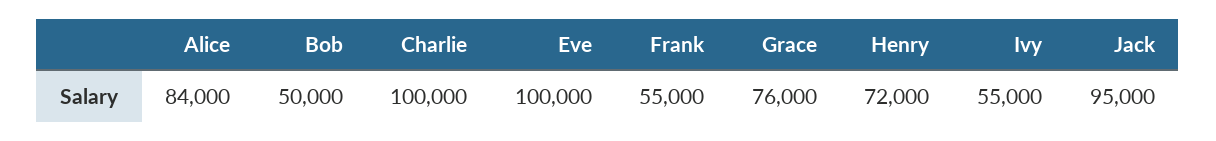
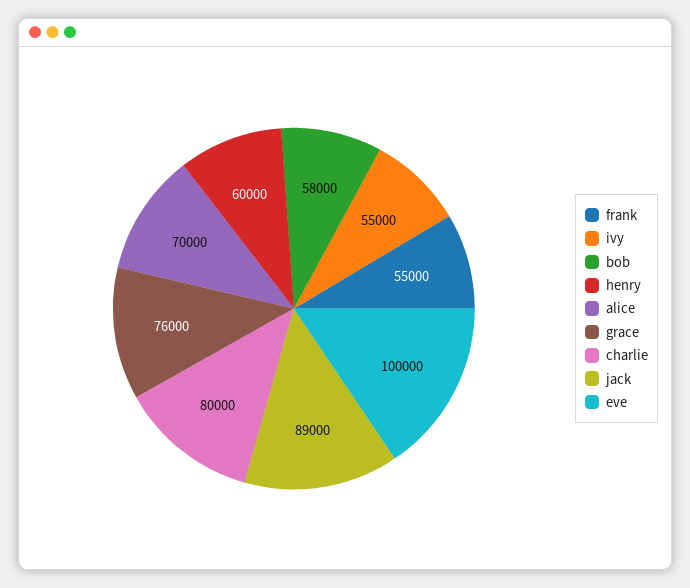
  {
-   "Alice": 84000,
+   "Alice": 70000,
-   "Bob": 50000,
+   "Bob": 58000,
-   "Charlie": 100000,
+   "Charlie": 80000,
    "Eve": 100000,
    "Frank": 55000,
    "Grace": 76000,
-   "Henry": 72000,
+   "Henry": 60000,
    "Ivy": 55000,
-   "Jack": 95000
+   "Jack": 89000
  }

